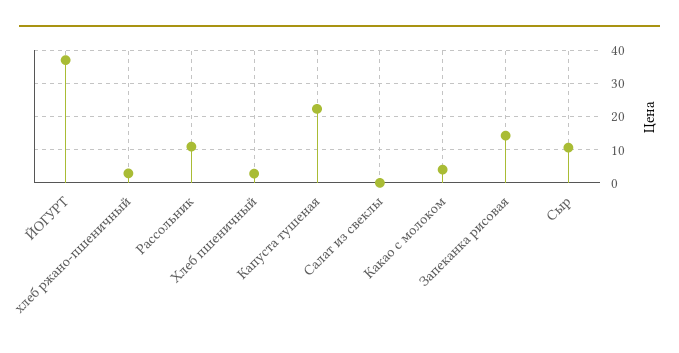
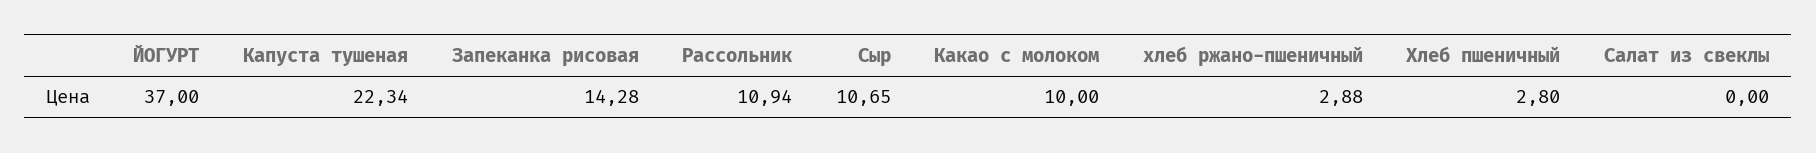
  {
    "ЙОГУРТ": 37,
    "хлеб ржано-пшеничный": 2.88,
    "Рассольник": 10.94,
    "Хлеб пшеничный": 2.8,
    "Капуста тушеная": 22.34,
    "Салат из свеклы": 0,
-   "Какао с молоком": 4,
+   "Какао с молоком": 10,
    "Запеканка рисовая": 14.28,
    "Сыр": 10.65
  }

